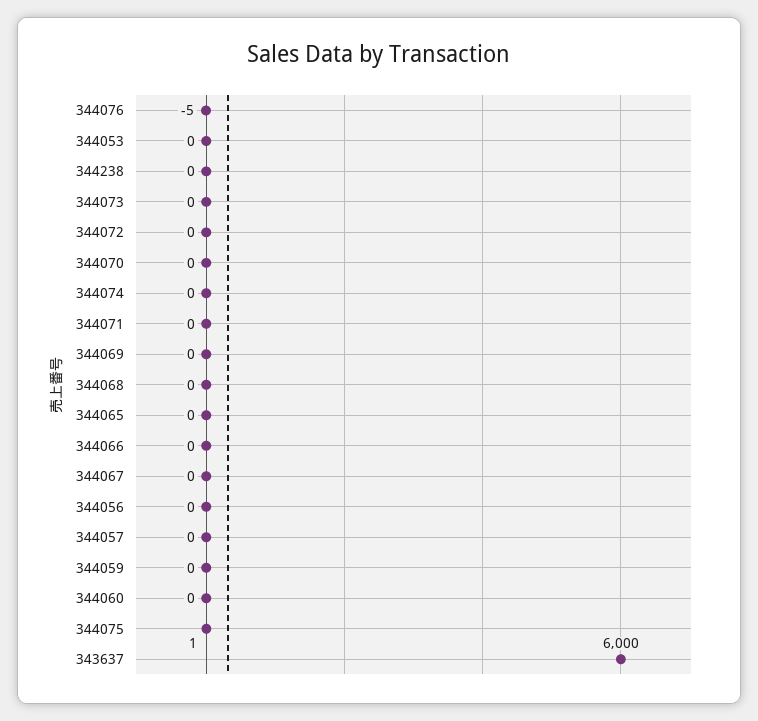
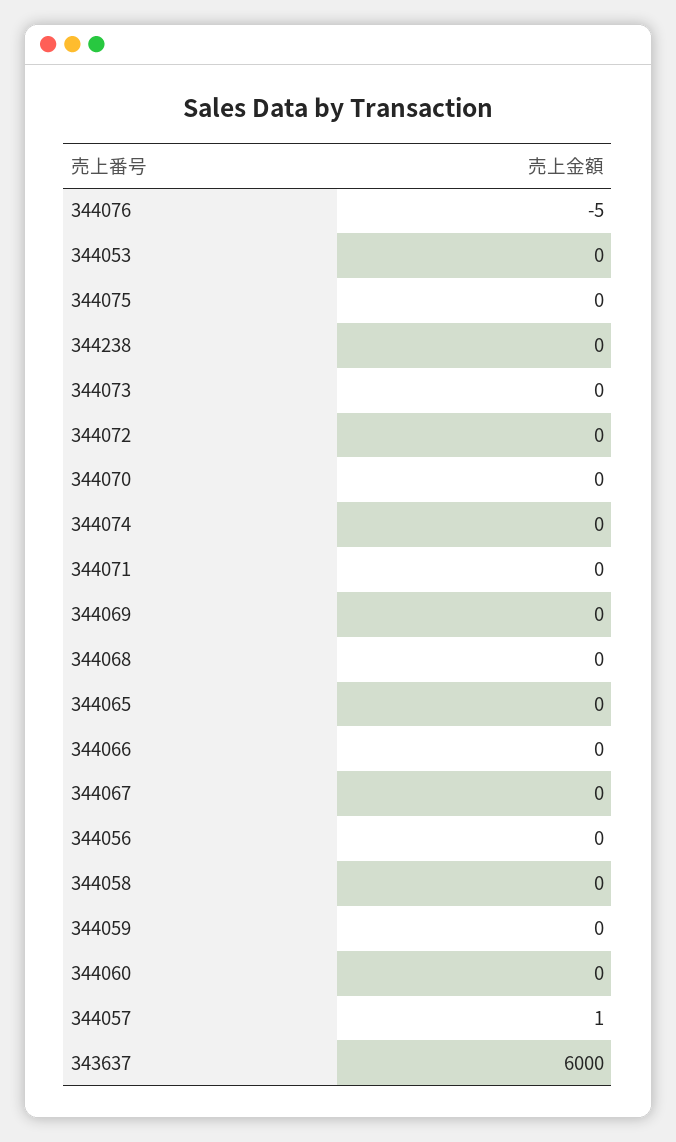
  {
    "344076": -5,
    "344053": 0,
    "344238": 0,
    "344073": 0,
    "344072": 0,
    "344070": 0,
    "344074": 0,
    "344071": 0,
    "344069": 0,
    "344068": 0,
    "344065": 0,
    "344066": 0,
    "344067": 0,
    "344056": 0,
-   "344057": 0,
+   "344057": 1,
    "344059": 0,
    "344060": 0,
-   "344075": 1,
+   "344075": 0,
-   "343637": 6000
+   "343637": 6000,
+   "344058": 0
  }

